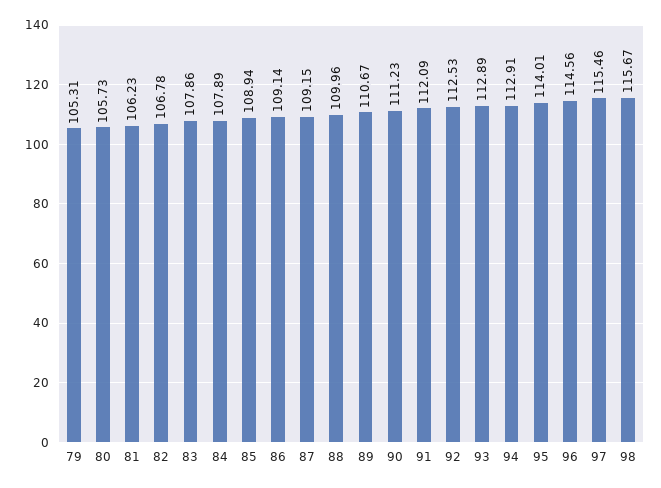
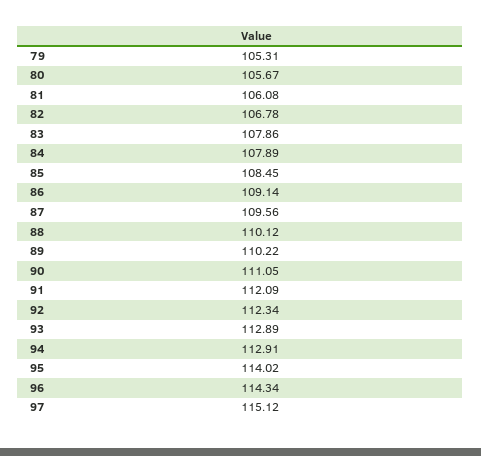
  {
    "79": 105.31,
-   "80": 105.73,
+   "80": 105.67,
-   "81": 106.23,
+   "81": 106.08,
    "82": 106.78,
    "83": 107.86,
    "84": 107.89,
-   "85": 108.94,
+   "85": 108.45,
    "86": 109.14,
-   "87": 109.15,
+   "87": 109.56,
-   "88": 109.96,
+   "88": 110.12,
-   "89": 110.67,
+   "89": 110.22,
-   "90": 111.23,
+   "90": 111.05,
    "91": 112.09,
-   "92": 112.53,
+   "92": 112.34,
    "93": 112.89,
    "94": 112.91,
-   "95": 114.01,
+   "95": 114.02,
-   "96": 114.56,
+   "96": 114.34,
-   "97": 115.46,
+   "97": 115.12
-   "98": 115.67
  }

